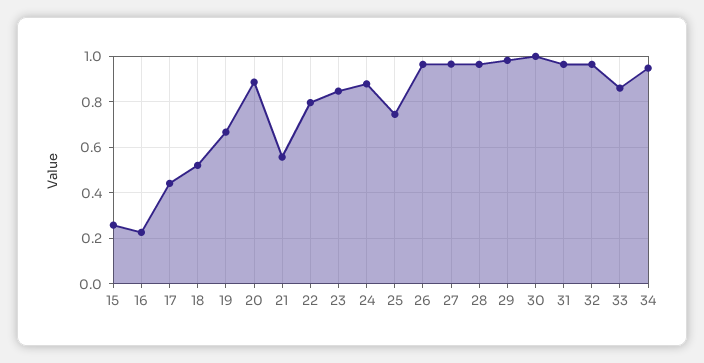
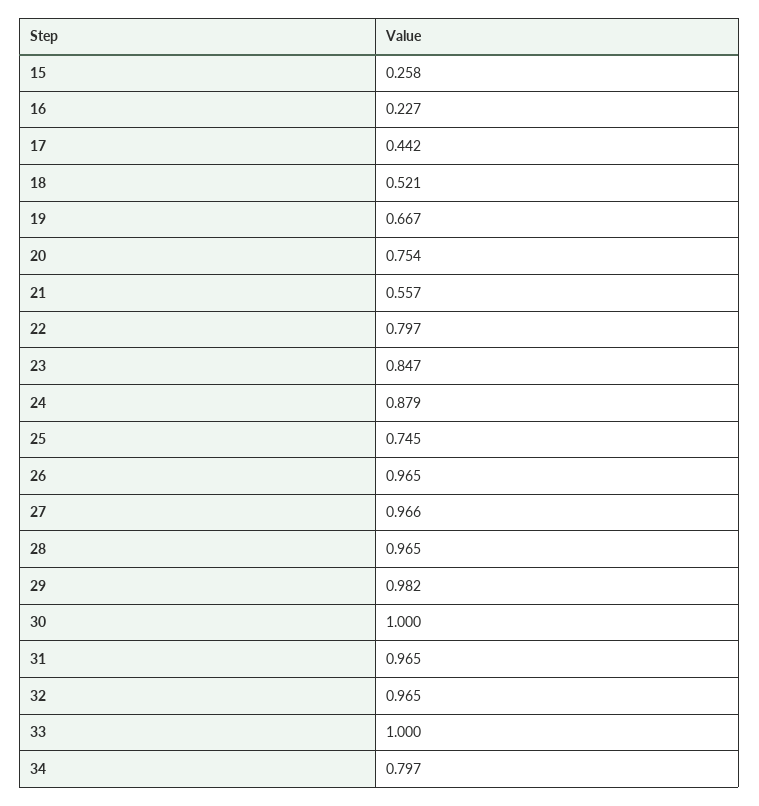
  {
    "15": 0.258,
    "16": 0.227,
    "17": 0.442,
    "18": 0.521,
    "19": 0.667,
-   "20": 0.9,
+   "20": 0.754,
    "21": 0.557,
    "22": 0.797,
    "23": 0.847,
    "24": 0.879,
    "25": 0.745,
    "26": 0.965,
    "27": 0.966,
    "28": 0.965,
    "29": 0.982,
    "30": 1,
    "31": 0.965,
    "32": 0.965,
-   "33": 0.85,
+   "33": 1,
-   "34": 0.95
+   "34": 0.797
  }

